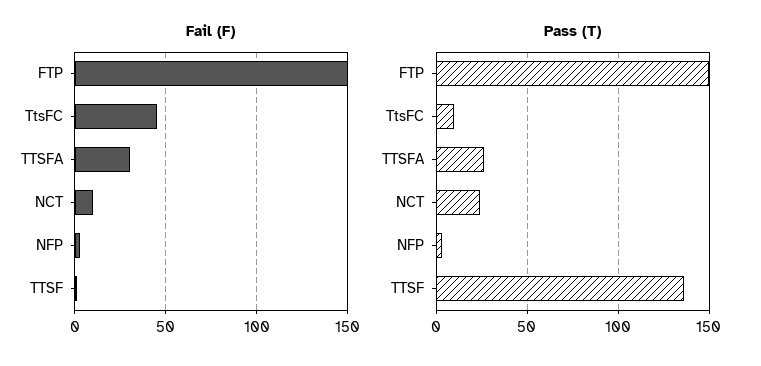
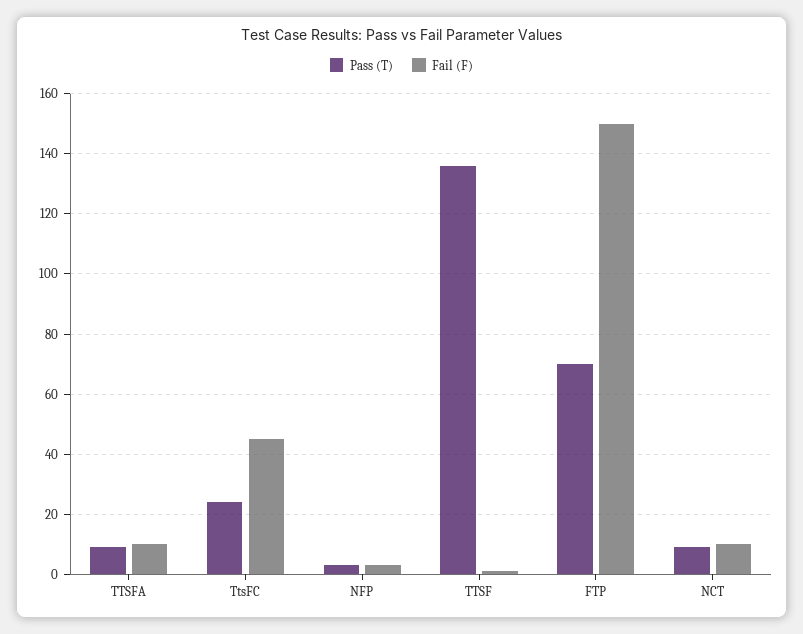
  {
    "Fail (F)": {
      "FTP": 150,
      "TtsFC": 45,
-     "TTSFA": 30,
+     "TTSFA": 10,
      "NCT": 10,
      "NFP": 5,
      "TTSF": 0
    },
    "Pass (T)": {
-     "FTP": 150,
+     "FTP": 70,
-     "TtsFC": 10,
+     "TtsFC": 25,
-     "TTSFA": 25,
+     "TTSFA": 10,
-     "NCT": 25,
+     "NCT": 10,
      "NFP": 5,
      "TTSF": 135
    }
  }

